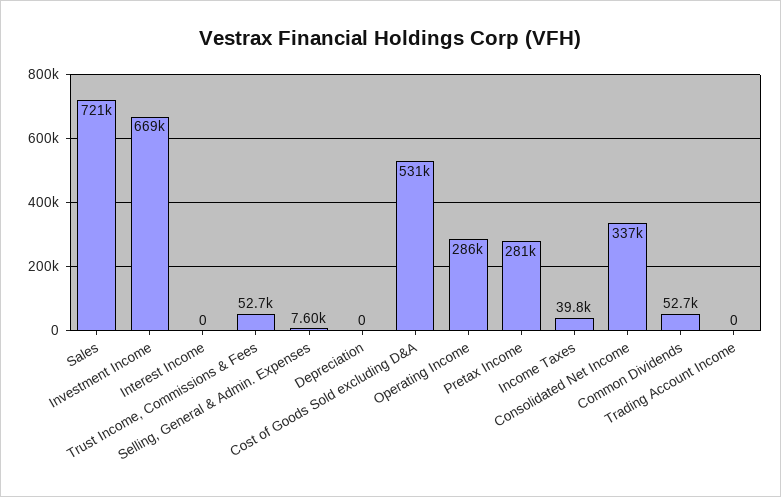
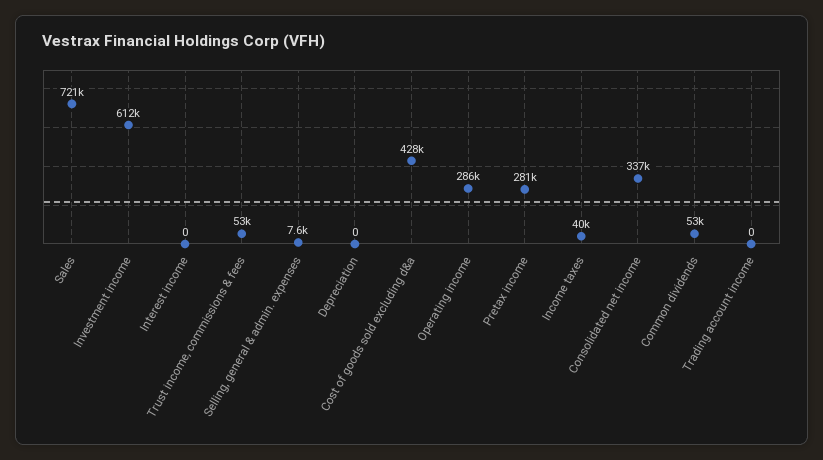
  {
    "Sales": 721000,
-   "Investment Income": 669000,
+   "Investment Income": 612000,
    "Interest Income": 0,
    "Trust Income, Commissions & Fees": 52700,
    "Selling, General & Admin. Expenses": 7600,
    "Depreciation": 0,
-   "Cost of Goods Sold excluding D&A": 531000,
+   "Cost of Goods Sold excluding D&A": 428000,
    "Operating Income": 286000,
    "Pretax Income": 281000,
    "Income Taxes": 39800,
    "Consolidated Net Income": 337000,
    "Common Dividends": 52700,
    "Trading Account Income": 0
  }

